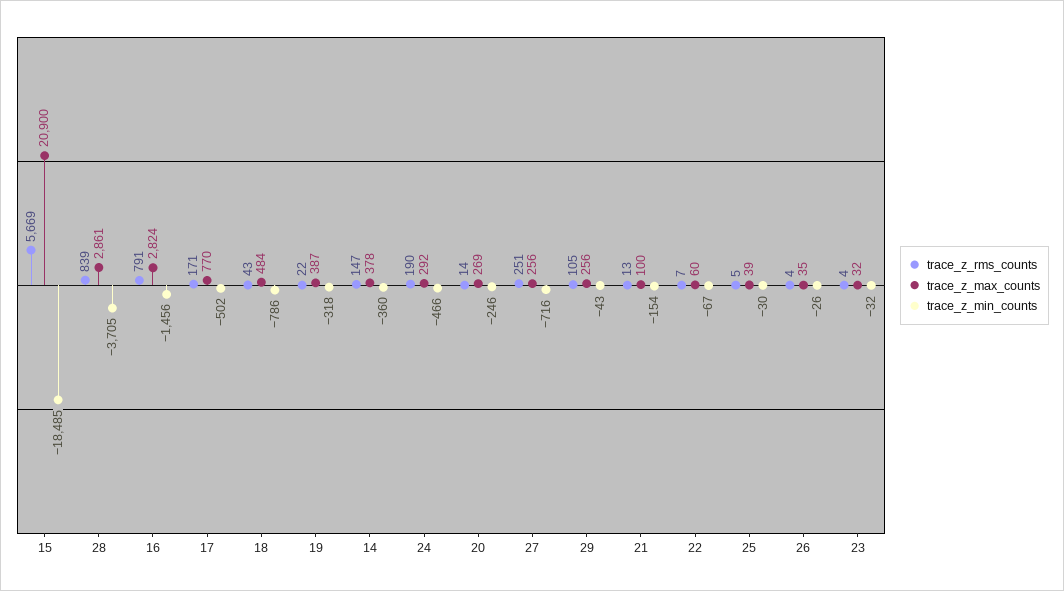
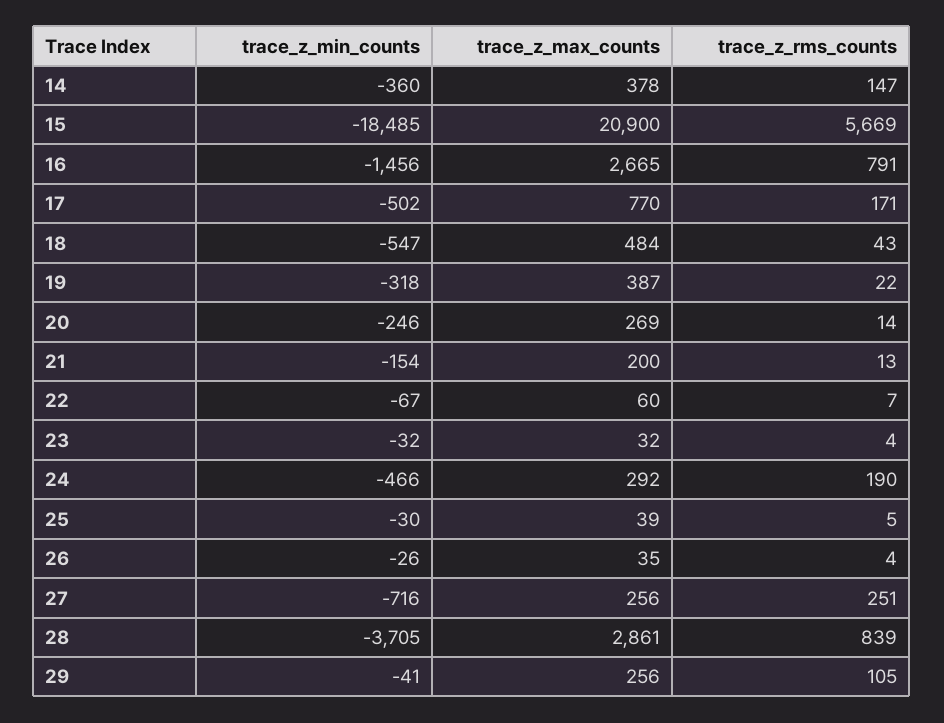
  {
    "trace_z_rms_counts": {
      "15": 5669,
      "28": 839,
      "16": 791,
      "17": 171,
      "18": 43,
      "19": 22,
      "14": 147,
      "24": 190,
      "20": 14,
      "27": 251,
      "29": 105,
      "21": 13,
      "22": 7,
      "25": 5,
      "26": 4,
      "23": 4
    },
    "trace_z_max_counts": {
      "15": 20900,
      "28": 2861,
-     "16": 2824,
+     "16": 2665,
      "17": 770,
      "18": 484,
      "19": 387,
      "14": 378,
      "24": 292,
      "20": 269,
      "27": 256,
      "29": 256,
-     "21": 100,
+     "21": 200,
      "22": 60,
      "25": 39,
      "26": 35,
      "23": 32
    },
    "trace_z_min_counts": {
      "15": -18485,
      "28": -3705,
      "16": -1456,
      "17": -502,
-     "18": -786,
+     "18": -547,
      "19": -318,
      "14": -360,
      "24": -466,
      "20": -246,
      "27": -716,
-     "29": -43,
+     "29": -41,
      "21": -154,
      "22": -67,
      "25": -30,
      "26": -26,
      "23": -32
    }
  }

